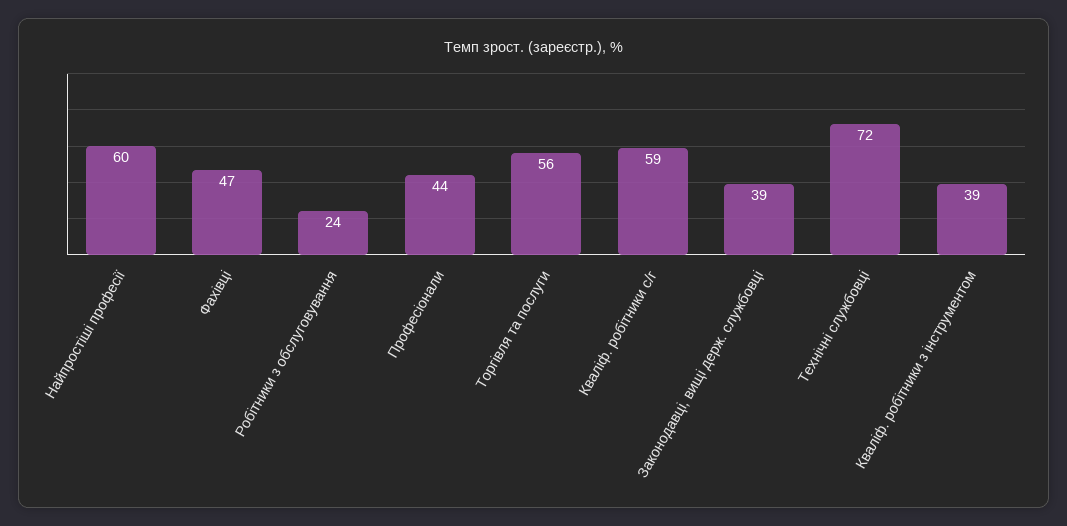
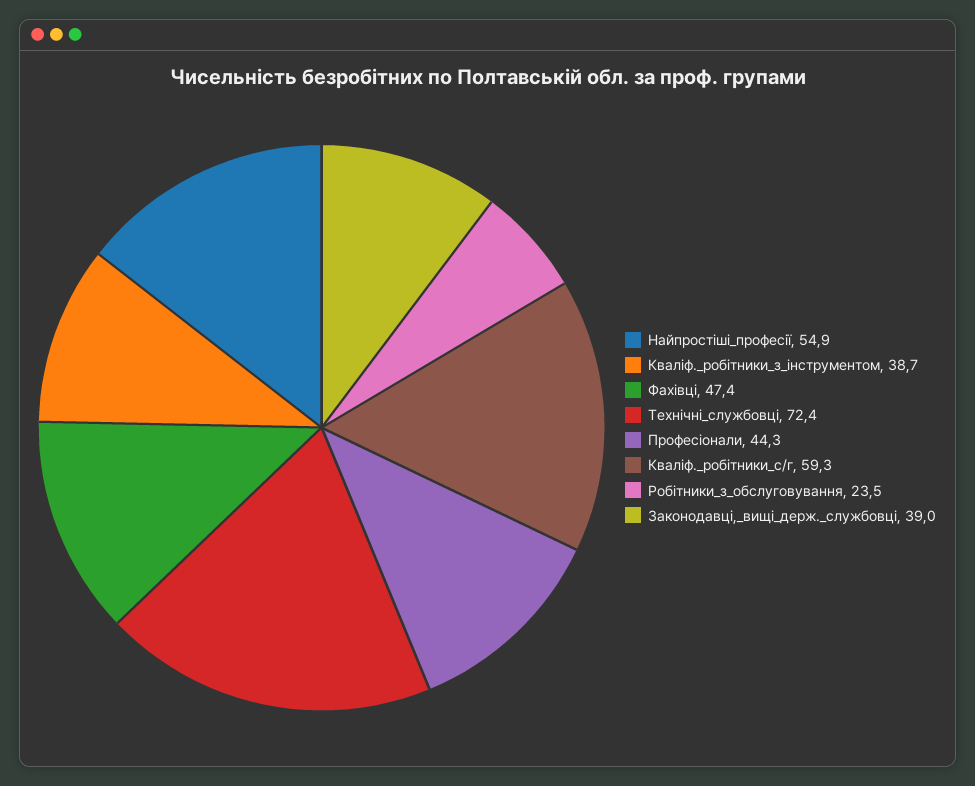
  {
-   "Найпростіші професії": 60,
+   "Найпростіші професії": 54.9,
    "Фахівці": 47.4,
    "Робітники з обслуговування": 23.5,
    "Професіонали": 44.3,
-   "Торгівля та послуги": 56,
    "Кваліф. робітники с/г": 59.3,
    "Законодавці, вищі держ. службовці": 39,
    "Технічні службовці": 72.4,
    "Кваліф. робітники з інструментом": 38.7
  }

